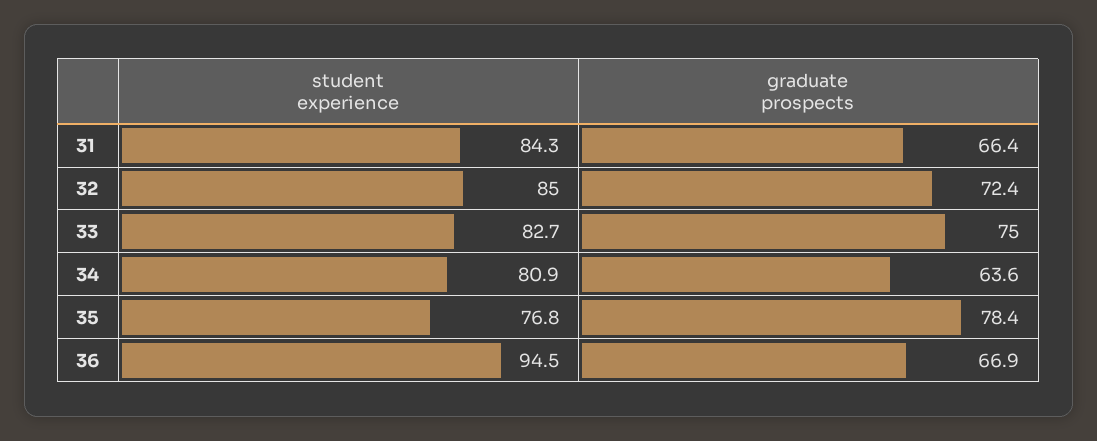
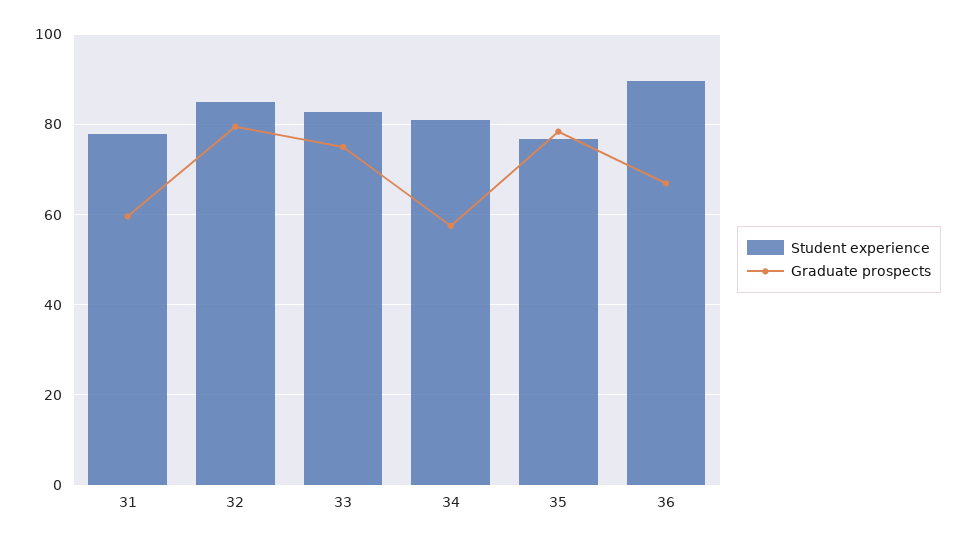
  {
    "student experience": {
-     "31": 84.3,
+     "31": 78,
      "32": 85,
      "33": 82.7,
      "34": 80.9,
      "35": 76.8,
-     "36": 94.5
+     "36": 90
    },
    "graduate prospects": {
-     "31": 66.4,
+     "31": 60,
-     "32": 72.4,
+     "32": 80,
      "33": 75,
-     "34": 63.6,
+     "34": 58,
      "35": 78.4,
      "36": 66.9
    }
  }

